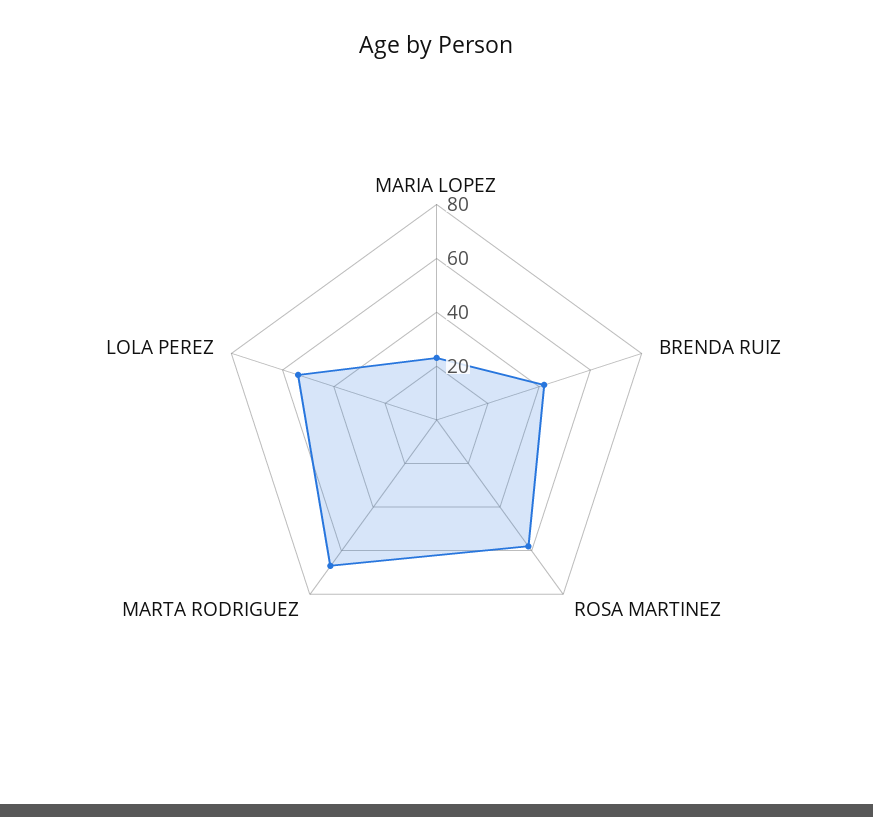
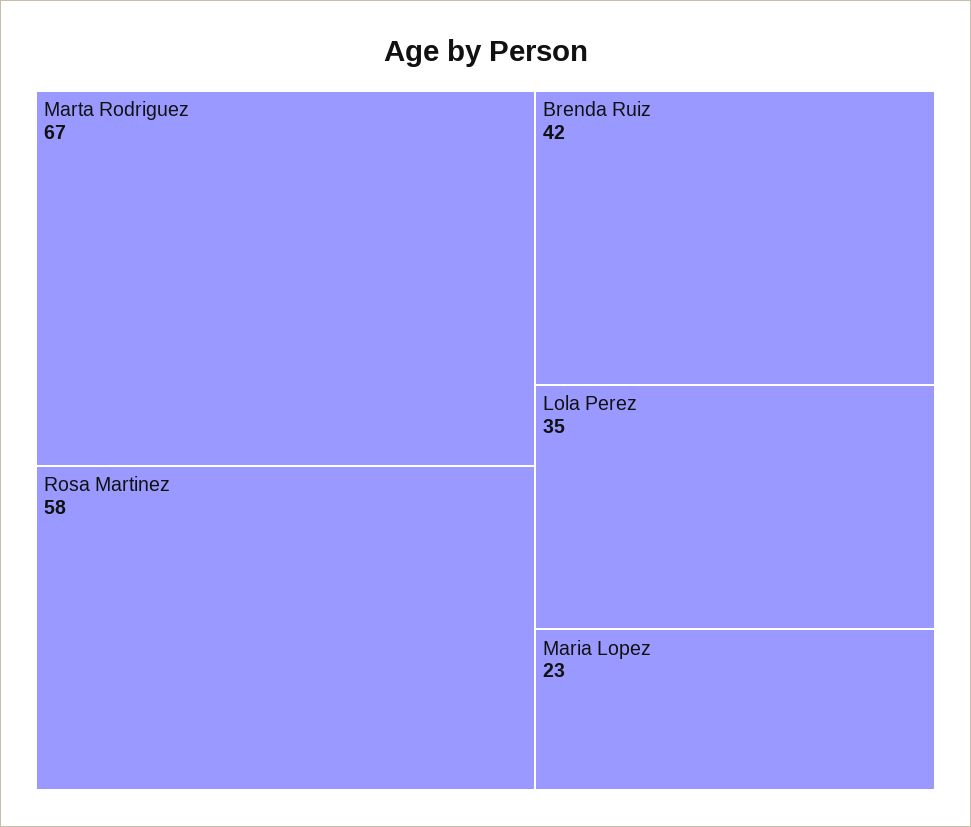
  {
    "MARIA LOPEZ": 23,
    "BRENDA RUIZ": 42,
    "ROSA MARTINEZ": 58,
    "MARTA RODRIGUEZ": 67,
-   "LOLA PEREZ": 55
+   "LOLA PEREZ": 35
  }

